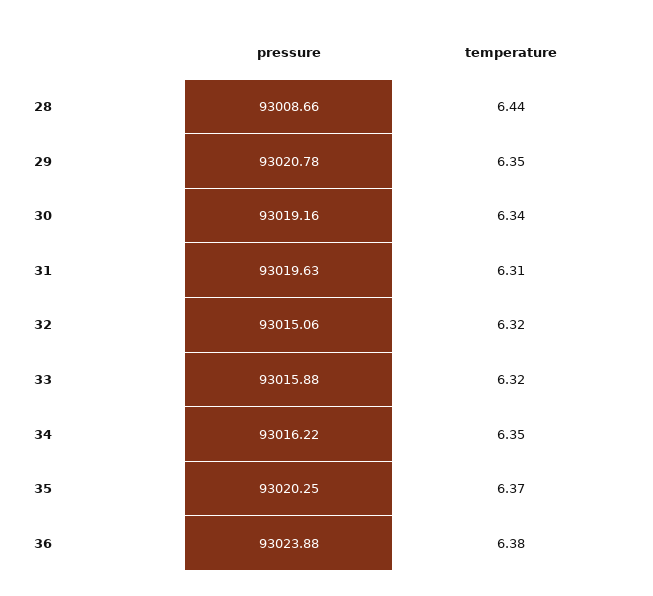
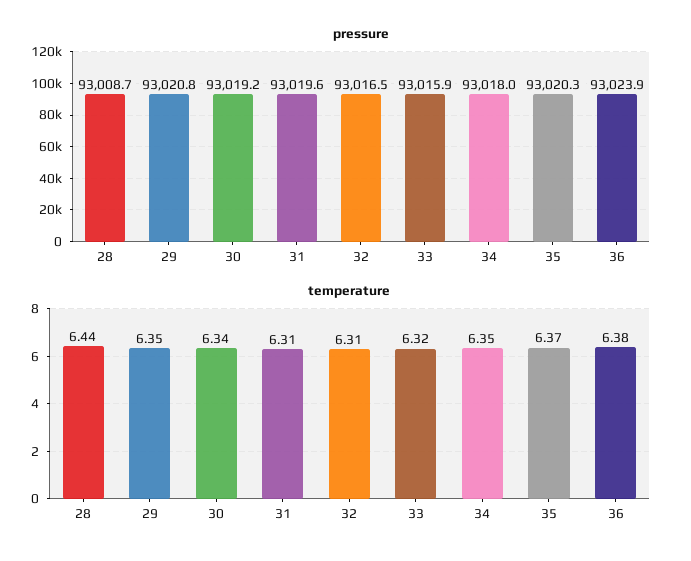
  {
    "pressure": {
      "28": 93008.66,
      "29": 93020.78,
      "30": 93019.16,
      "31": 93019.63,
-     "32": 93015.06,
+     "32": 93016.5,
      "33": 93015.88,
-     "34": 93016.22,
+     "34": 93018,
      "35": 93020.25,
      "36": 93023.88
    },
    "temperature": {
      "28": 6.44,
      "29": 6.35,
      "30": 6.34,
      "31": 6.31,
-     "32": 6.32,
+     "32": 6.31,
      "33": 6.32,
      "34": 6.35,
      "35": 6.37,
      "36": 6.38
    }
  }

